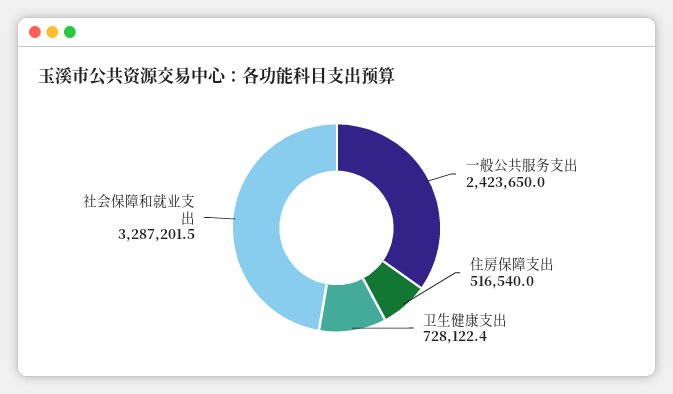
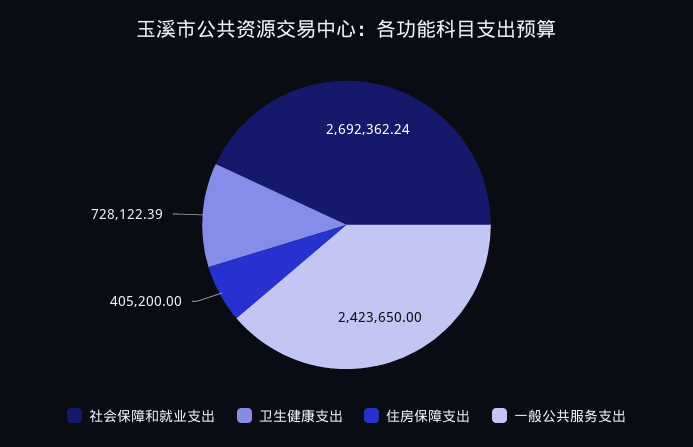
  {
    "一般公共服务支出": 2423650,
-   "住房保障支出": 516540,
+   "住房保障支出": 405200,
    "卫生健康支出": 728122.39,
-   "社会保障和就业支出": 3287201.5
+   "社会保障和就业支出": 2692362.24
  }

